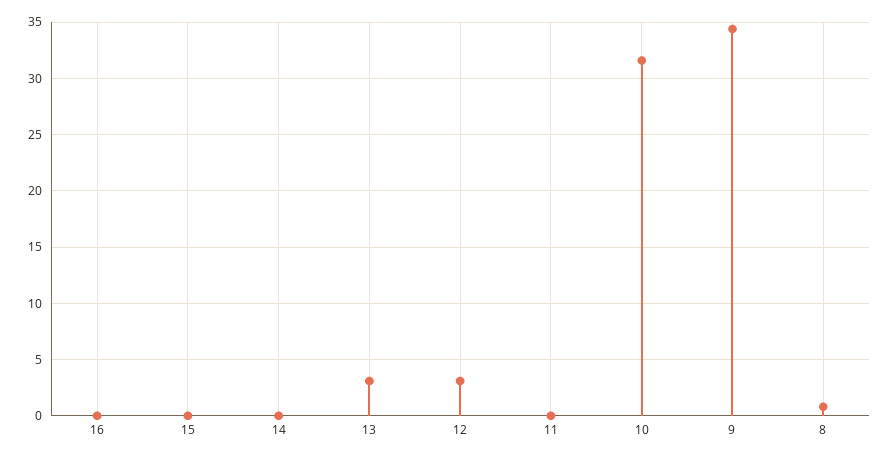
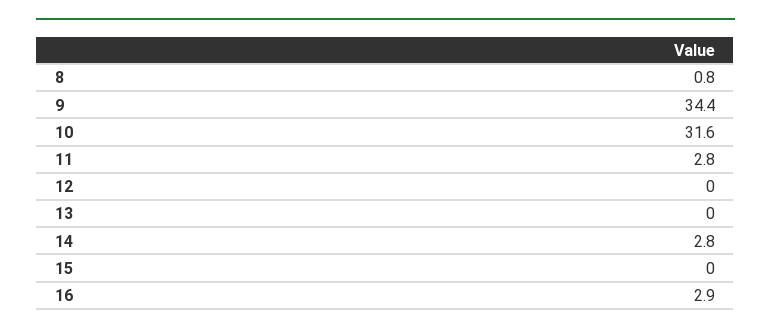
  {
-   "16": 0,
+   "16": 2.9,
    "15": 0,
-   "14": 0,
+   "14": 2.8,
-   "13": 3,
+   "13": 0,
-   "12": 3,
+   "12": 0,
-   "11": 0,
+   "11": 2.8,
    "10": 31.6,
    "9": 34.4,
    "8": 0.8
  }

